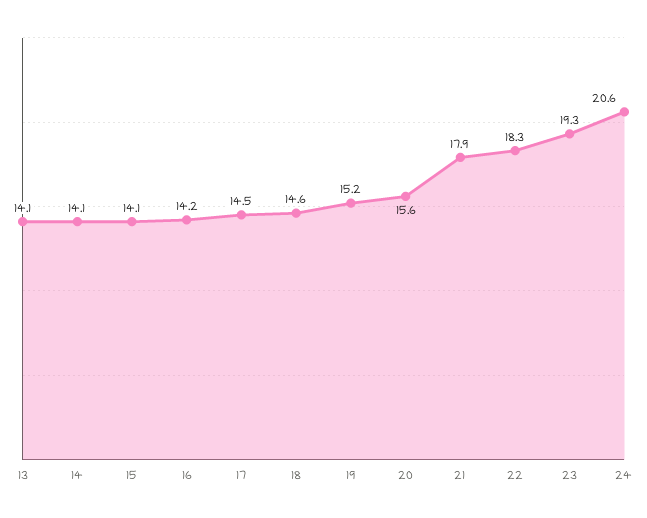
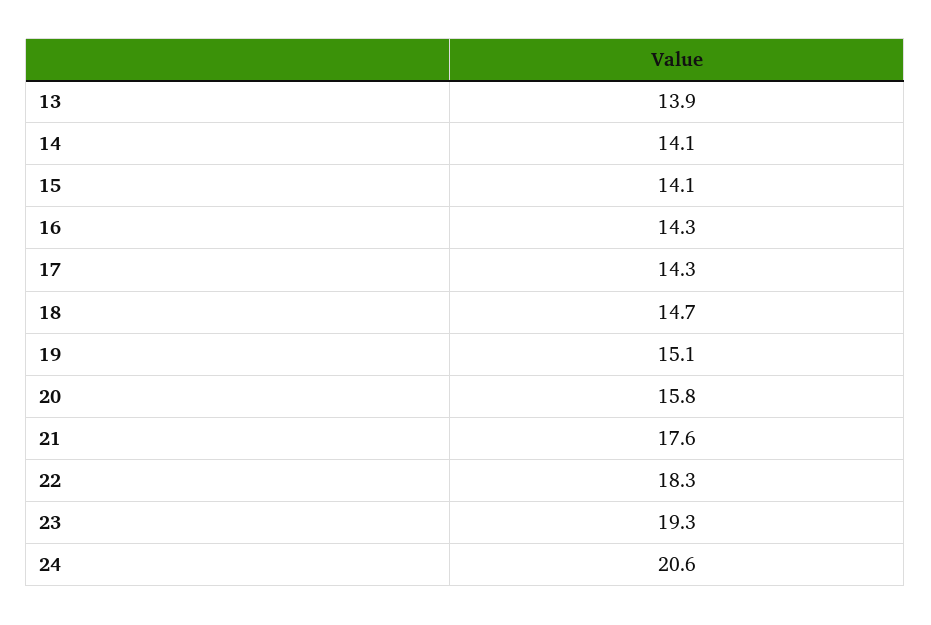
  {
-   "13": 14.1,
+   "13": 13.9,
    "14": 14.1,
    "15": 14.1,
-   "16": 14.2,
+   "16": 14.3,
-   "17": 14.5,
+   "17": 14.3,
-   "18": 14.6,
+   "18": 14.7,
-   "19": 15.2,
+   "19": 15.1,
-   "20": 15.6,
+   "20": 15.8,
-   "21": 17.9,
+   "21": 17.6,
    "22": 18.3,
    "23": 19.3,
    "24": 20.6
  }

